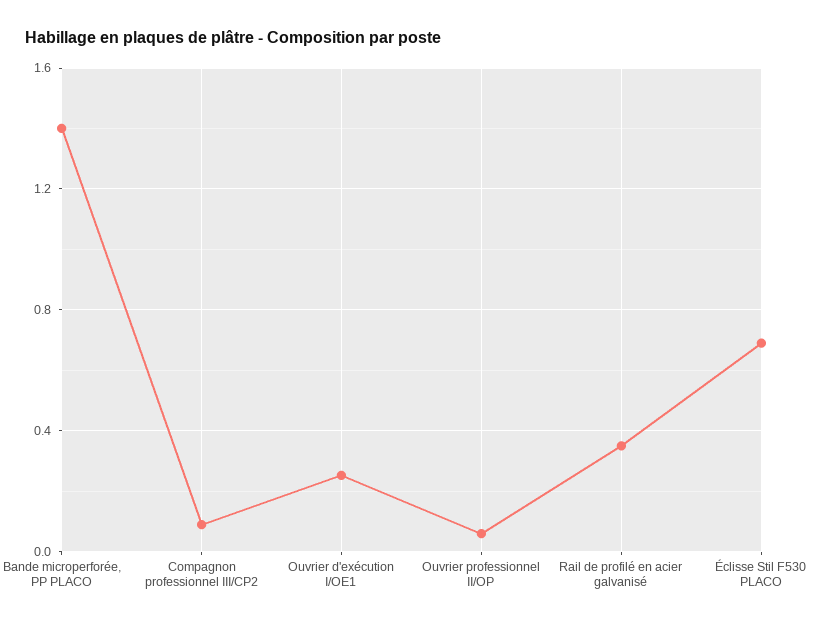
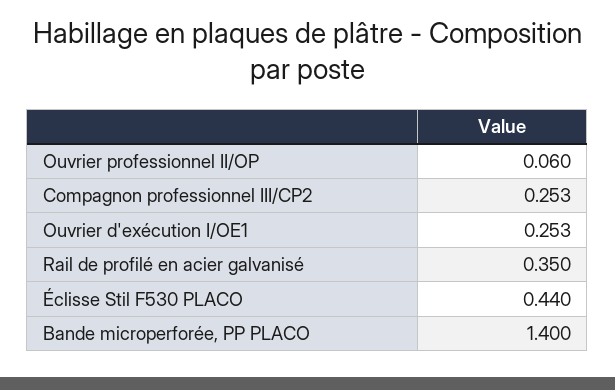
  {
    "Bande microperforée, PP PLACO": 1.4,
-   "Compagnon professionnel III/CP2": 0.1,
+   "Compagnon professionnel III/CP2": 0.253,
    "Ouvrier d'exécution I/OE1": 0.253,
    "Ouvrier professionnel II/OP": 0.06,
    "Rail de profilé en acier galvanisé": 0.35,
-   "Éclisse Stil F530 PLACO": 0.7
+   "Éclisse Stil F530 PLACO": 0.44
  }

